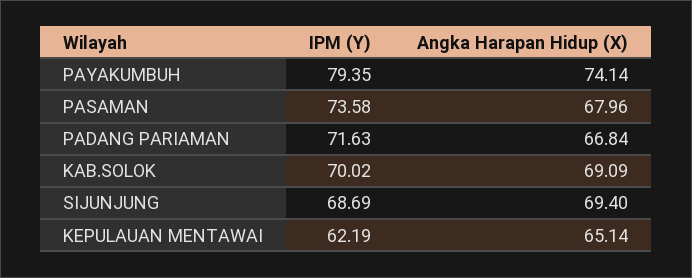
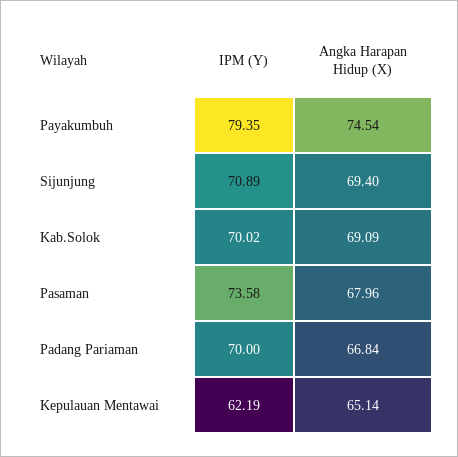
  {
    "IPM (Y)": {
      "PAYAKUMBUH": 79.35,
      "PASAMAN": 73.58,
-     "PADANG PARIAMAN": 71.63,
+     "PADANG PARIAMAN": 70,
      "KAB.SOLOK": 70.02,
-     "SIJUNJUNG": 68.69,
+     "SIJUNJUNG": 70.89,
      "KEPULAUAN MENTAWAI": 62.19
    },
    "Angka Harapan Hidup (X)": {
-     "PAYAKUMBUH": 74.14,
+     "PAYAKUMBUH": 74.54,
      "PASAMAN": 67.96,
      "PADANG PARIAMAN": 66.84,
      "KAB.SOLOK": 69.09,
      "SIJUNJUNG": 69.4,
      "KEPULAUAN MENTAWAI": 65.14
    }
  }

